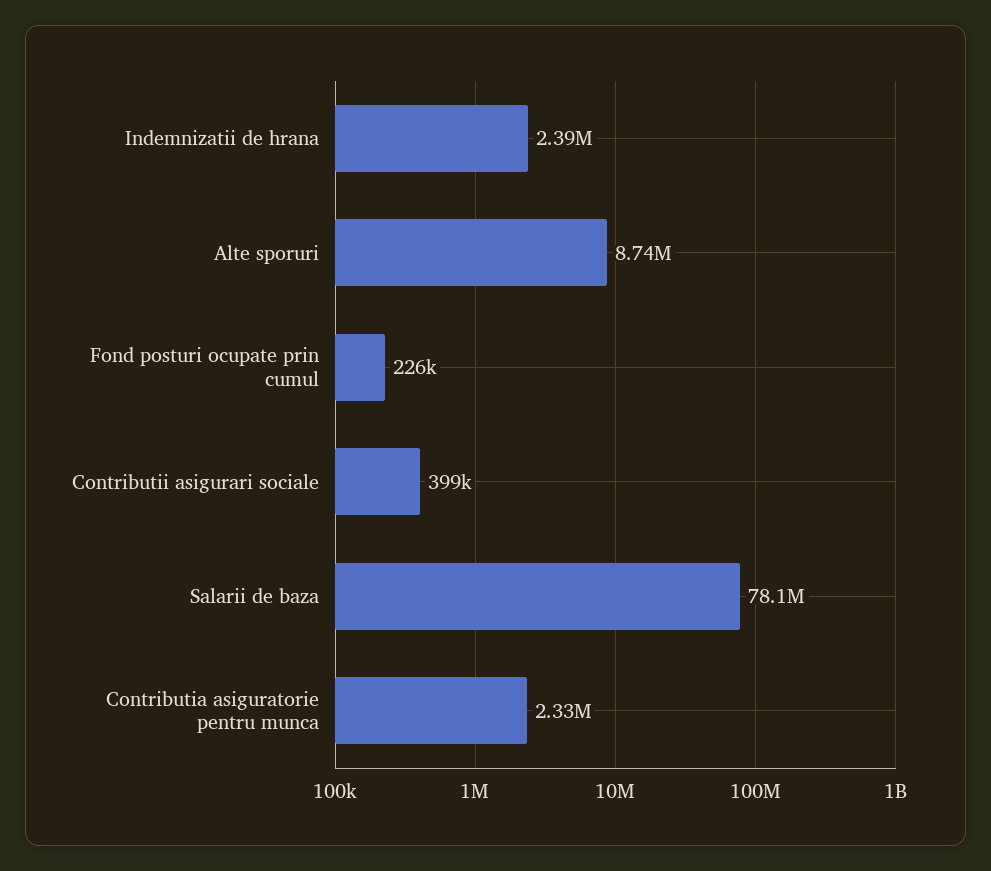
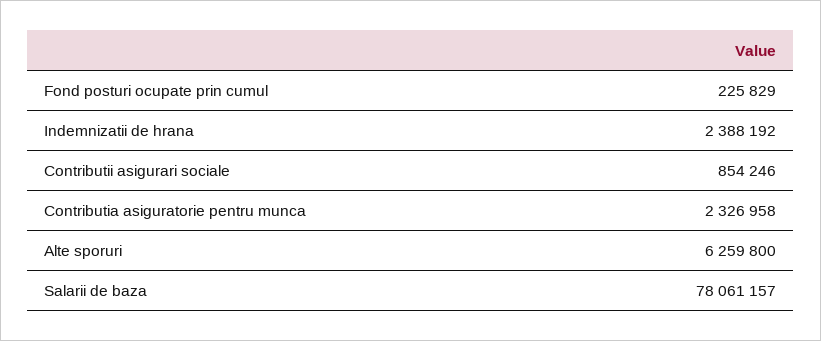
  {
    "Indemnizatii de hrana": 2388192,
-   "Alte sporuri": 8740000,
+   "Alte sporuri": 6259800,
    "Fond posturi ocupate prin cumul": 225829,
-   "Contributii asigurari sociale": 399000,
+   "Contributii asigurari sociale": 854246,
    "Salarii de baza": 78061157,
    "Contributia asiguratorie pentru munca": 2326958
  }

